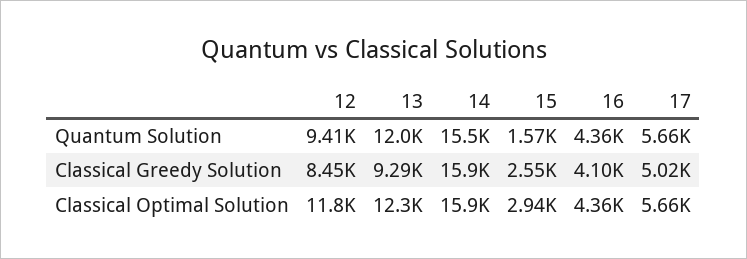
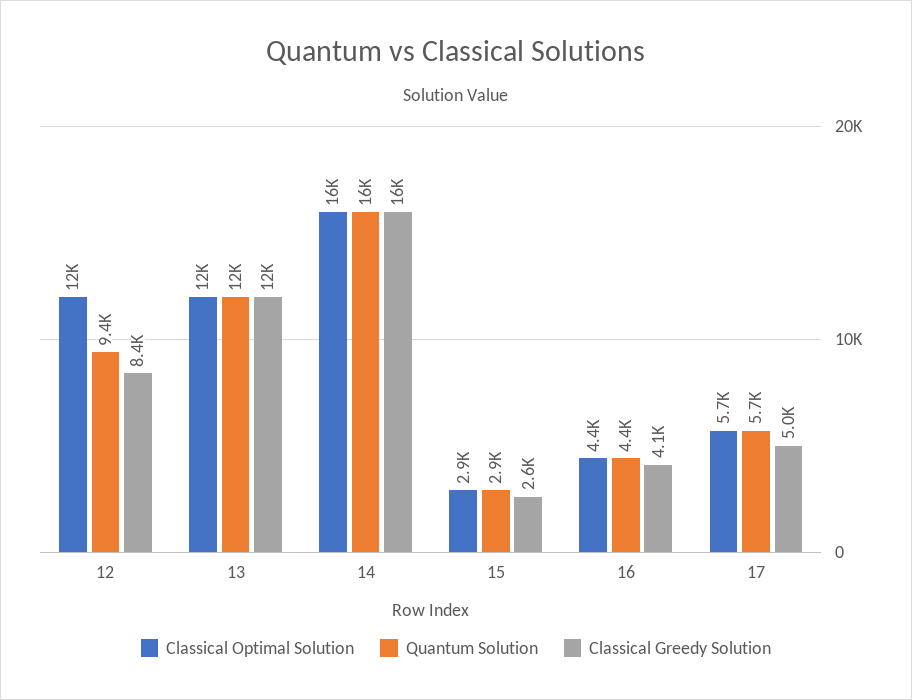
  {
    "Quantum Solution": {
      "12": 9410,
      "13": 12000,
      "14": 15500,
-     "15": 1570,
+     "15": 2900,
      "16": 4360,
      "17": 5660
    },
    "Classical Greedy Solution": {
      "12": 8450,
-     "13": 9290,
+     "13": 12000,
      "14": 15900,
      "15": 2550,
      "16": 4100,
      "17": 5020
    },
    "Classical Optimal Solution": {
      "12": 11800,
      "13": 12300,
      "14": 15900,
      "15": 2940,
      "16": 4360,
      "17": 5660
    }
  }

